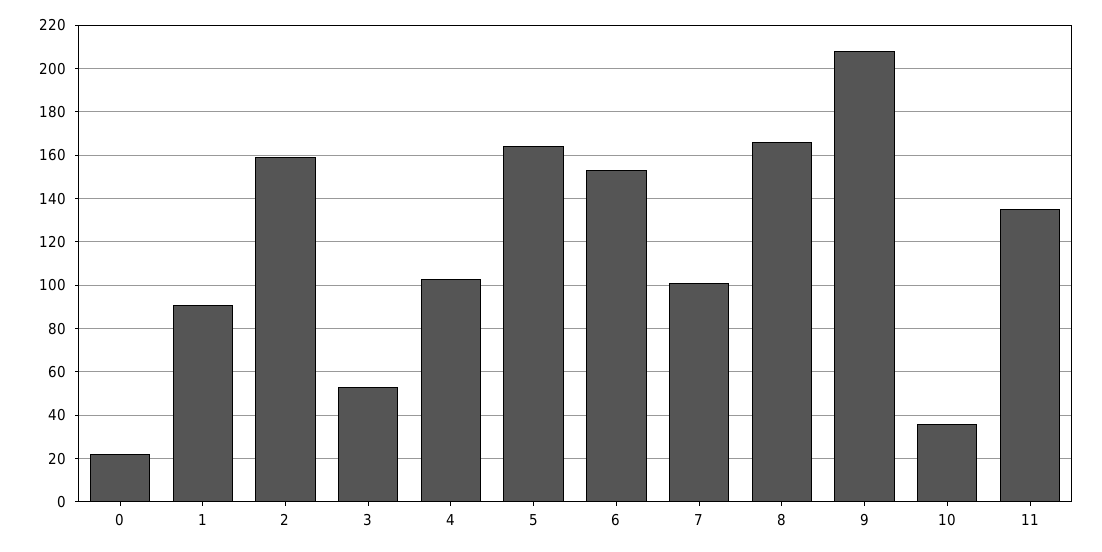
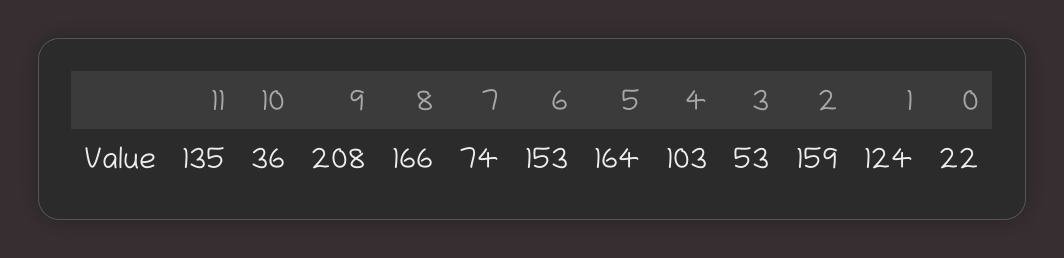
  {
    "0": 22,
-   "1": 90,
+   "1": 124,
    "2": 159,
    "3": 53,
    "4": 103,
    "5": 164,
    "6": 153,
-   "7": 100,
+   "7": 74,
    "8": 166,
    "9": 208,
    "10": 36,
    "11": 135
  }

